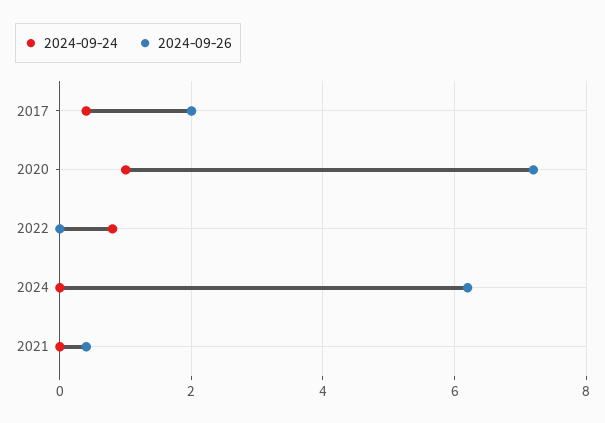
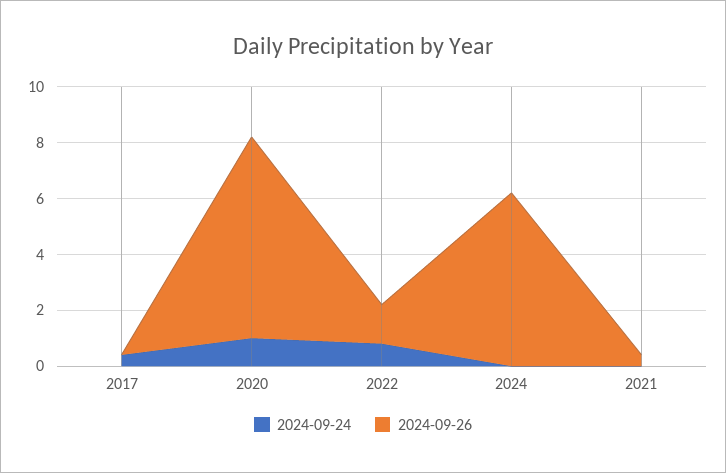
  {
    "2024-09-24": {
      "2017": 0.5,
      "2020": 1,
      "2022": 1,
      "2024": 0,
      "2021": 0
    },
    "2024-09-26": {
-     "2017": 2,
+     "2017": 0,
      "2020": 7,
-     "2022": 0,
+     "2022": 1.5,
      "2024": 6,
      "2021": 0.5
    }
  }

